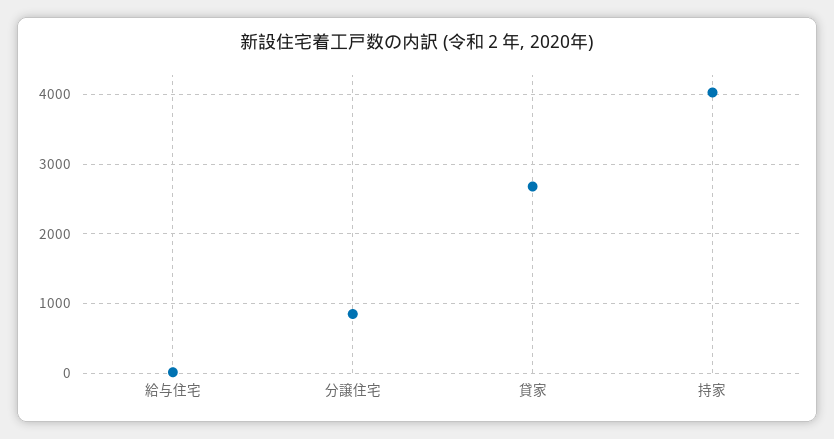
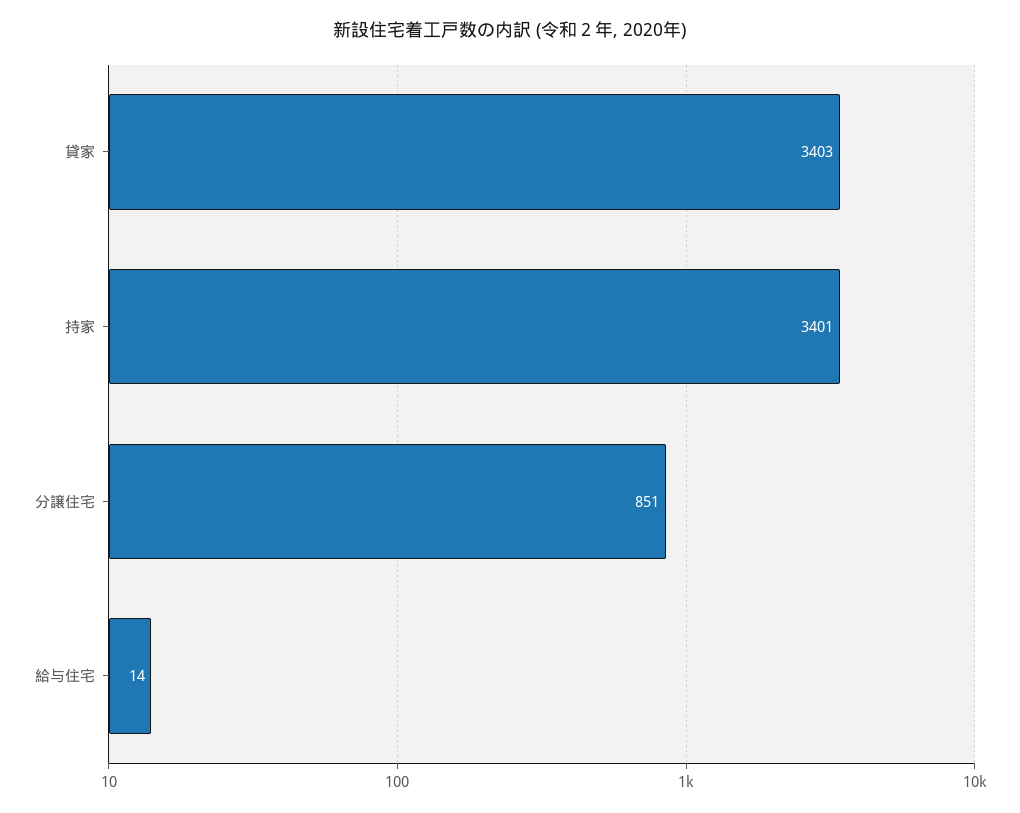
  {
    "給与住宅": 14,
    "分譲住宅": 851,
-   "貸家": 2700,
+   "貸家": 3403,
-   "持家": 4000
+   "持家": 3401
  }

